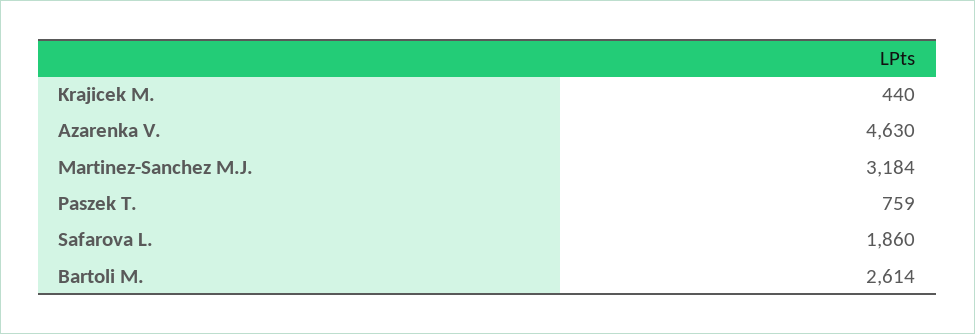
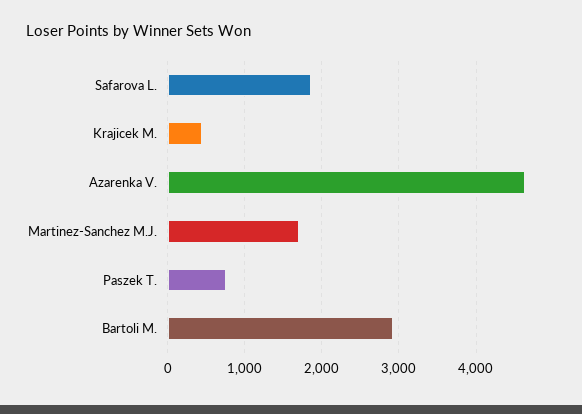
  {
    "Krajicek M.": 440,
    "Azarenka V.": 4630,
-   "Martinez-Sanchez M.J.": 3184,
+   "Martinez-Sanchez M.J.": 1700,
    "Paszek T.": 759,
    "Safarova L.": 1860,
-   "Bartoli M.": 2614
+   "Bartoli M.": 2900
  }

